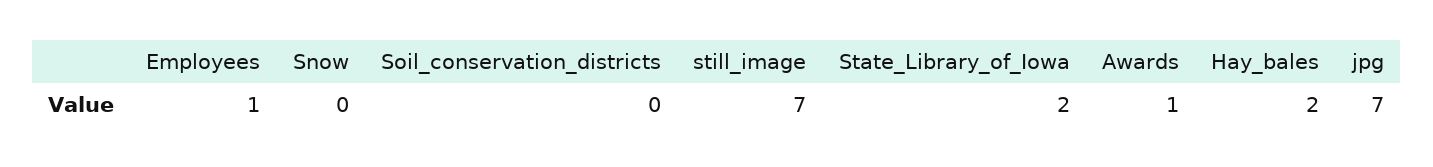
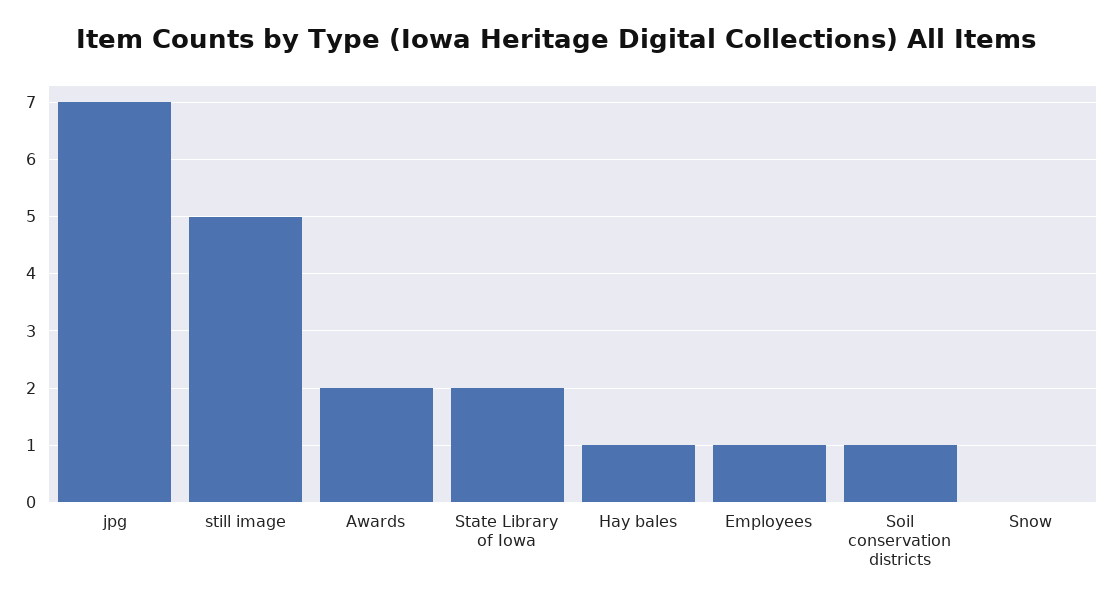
  {
    "Employees": 1,
    "Snow": 0,
-   "Soil_conservation_districts": 0,
+   "Soil_conservation_districts": 1,
-   "still_image": 7,
+   "still_image": 5,
    "State_Library_of_Iowa": 2,
-   "Awards": 1,
+   "Awards": 2,
-   "Hay_bales": 2,
+   "Hay_bales": 1,
    "jpg": 7
  }

